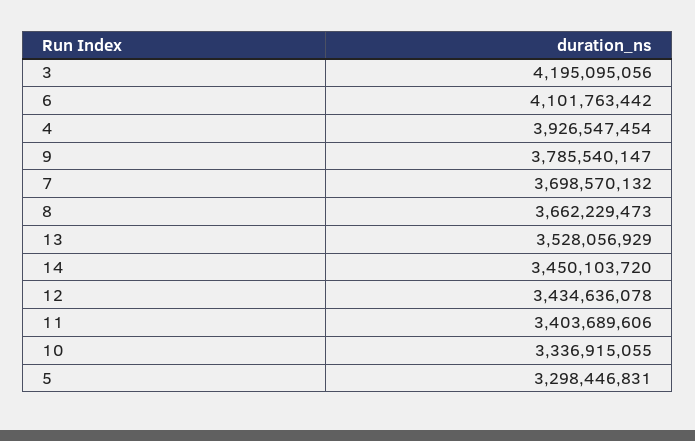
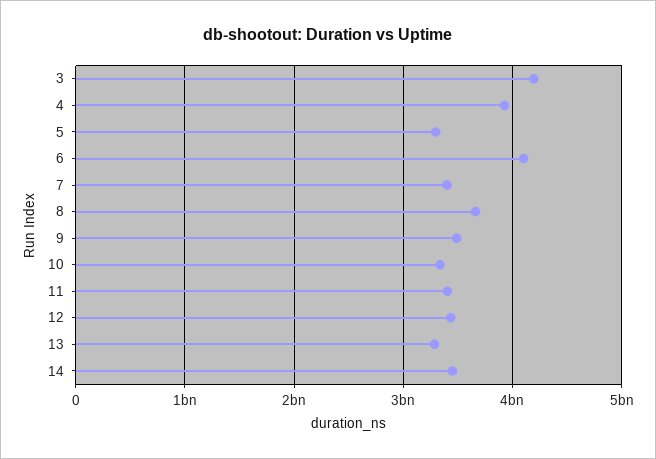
  {
    "3": 4195095056,
    "6": 4101763442,
    "4": 3926547454,
-   "9": 3785540147,
+   "9": 3500000000,
-   "7": 3698570132,
+   "7": 3400000000,
    "8": 3662229473,
-   "13": 3528056929,
+   "13": 3300000000,
    "14": 3450103720,
    "12": 3434636078,
    "11": 3403689606,
    "10": 3336915055,
    "5": 3298446831
  }

